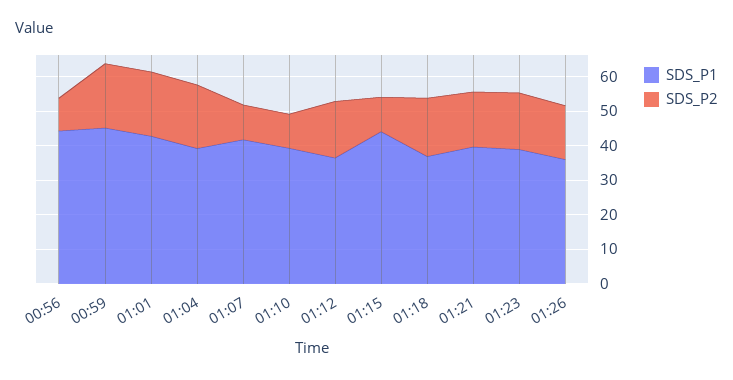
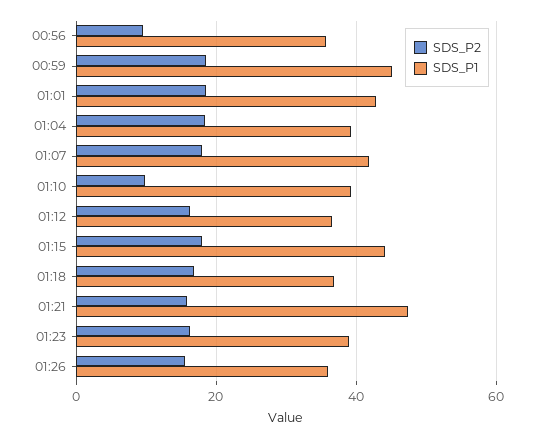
  {
    "SDS_P1": {
-     "00:56": 45,
+     "00:56": 36,
      "00:59": 46,
      "01:01": 42,
      "01:04": 40,
      "01:07": 42,
      "01:10": 40,
      "01:12": 36,
      "01:15": 44,
      "01:18": 36,
-     "01:21": 40,
+     "01:21": 48,
      "01:23": 38,
      "01:26": 36
    },
    "SDS_P2": {
      "00:56": 10,
      "00:59": 18,
      "01:01": 18,
      "01:04": 18,
-     "01:07": 10,
+     "01:07": 18,
      "01:10": 10,
      "01:12": 16,
-     "01:15": 10,
+     "01:15": 18,
      "01:18": 16,
      "01:21": 16,
      "01:23": 16,
      "01:26": 16
    }
  }

